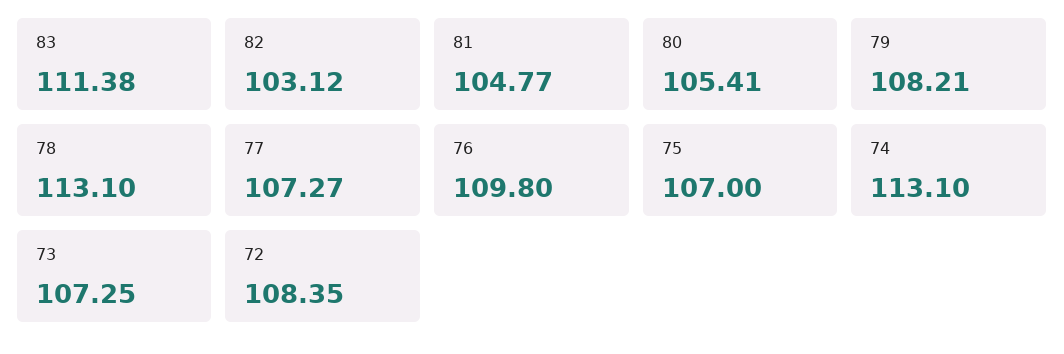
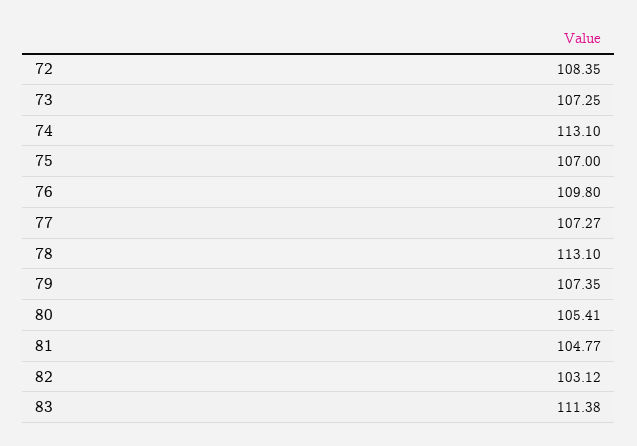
  {
    "83": 111.38,
    "82": 103.12,
    "81": 104.77,
    "80": 105.41,
-   "79": 108.21,
+   "79": 107.35,
    "78": 113.1,
    "77": 107.27,
    "76": 109.8,
    "75": 107,
    "74": 113.1,
    "73": 107.25,
    "72": 108.35
  }

